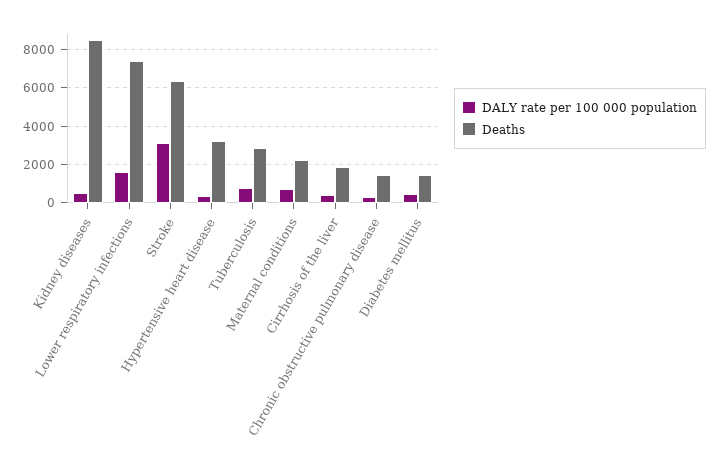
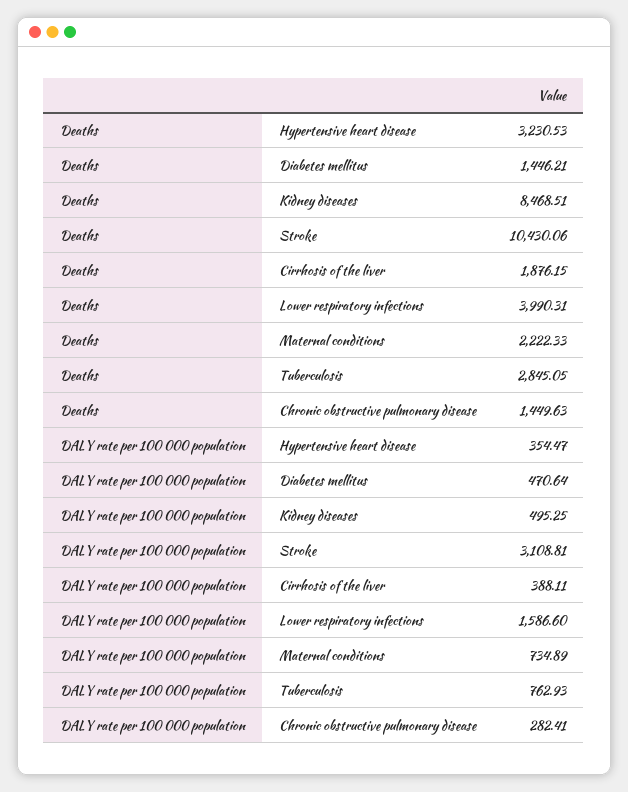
  {
    "DALY rate per 100 000 population": {
      "Kidney diseases": 495.25,
      "Lower respiratory infections": 1586.6,
      "Stroke": 3108.81,
      "Hypertensive heart disease": 354.47,
      "Tuberculosis": 762.93,
      "Maternal conditions": 734.89,
      "Cirrhosis of the liver": 388.11,
      "Chronic obstructive pulmonary disease": 282.41,
      "Diabetes mellitus": 470.64
    },
    "Deaths": {
      "Kidney diseases": 8468.51,
-     "Lower respiratory infections": 7500,
+     "Lower respiratory infections": 3990.31,
-     "Stroke": 6500,
+     "Stroke": 10430.06,
      "Hypertensive heart disease": 3230.53,
      "Tuberculosis": 2845.05,
      "Maternal conditions": 2222.33,
      "Cirrhosis of the liver": 1876.15,
      "Chronic obstructive pulmonary disease": 1449.63,
      "Diabetes mellitus": 1446.21
    }
  }

